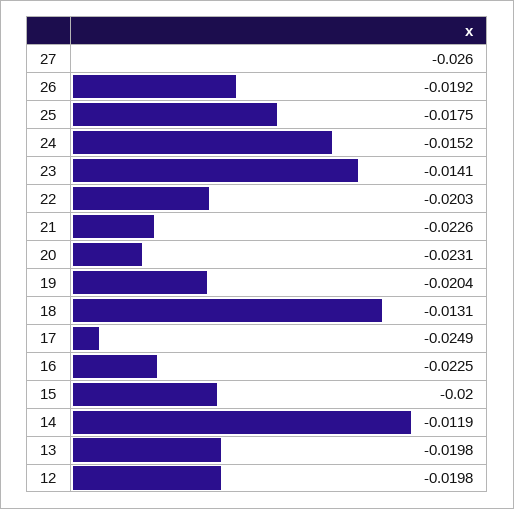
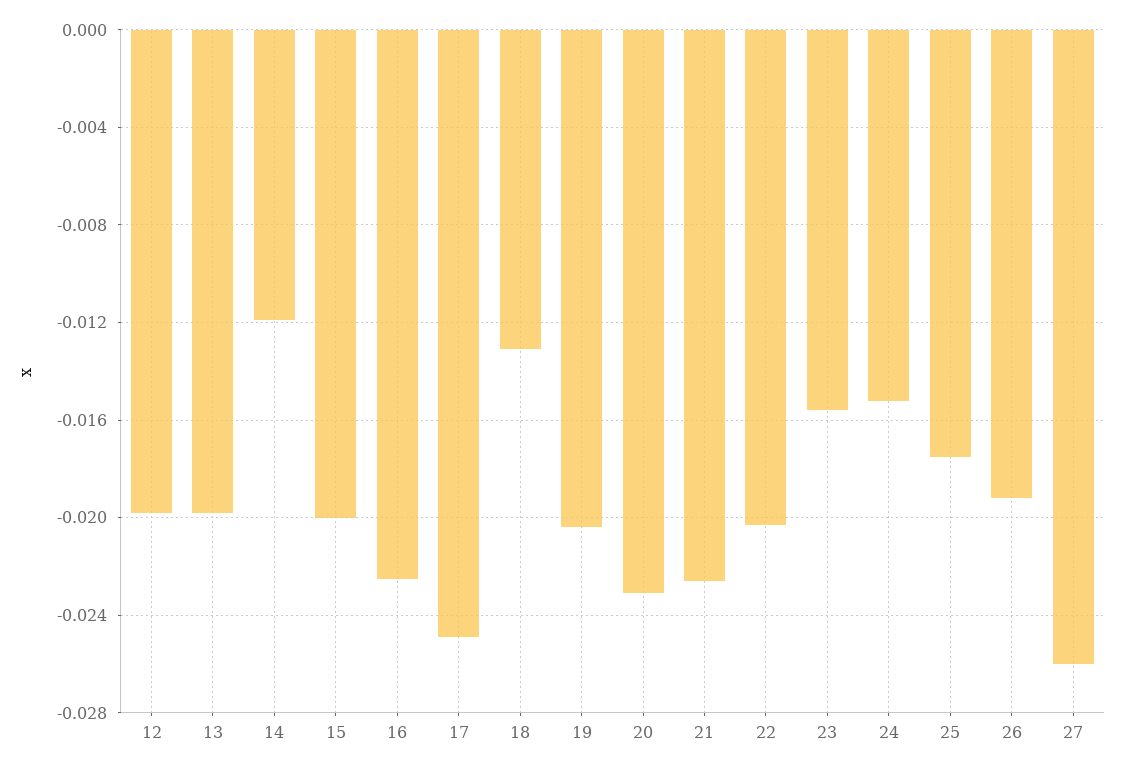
  {
    "27": -0.026,
    "26": -0.0192,
    "25": -0.0175,
    "24": -0.0152,
-   "23": -0.0141,
+   "23": -0.0155,
    "22": -0.0203,
    "21": -0.0226,
    "20": -0.0231,
    "19": -0.0204,
    "18": -0.0131,
    "17": -0.0249,
    "16": -0.0225,
    "15": -0.02,
    "14": -0.0119,
    "13": -0.0198,
    "12": -0.0198
  }

